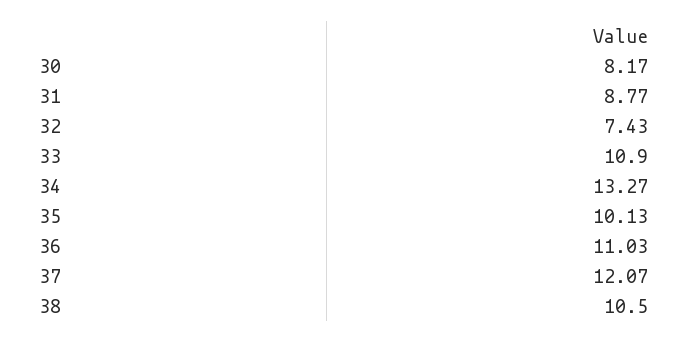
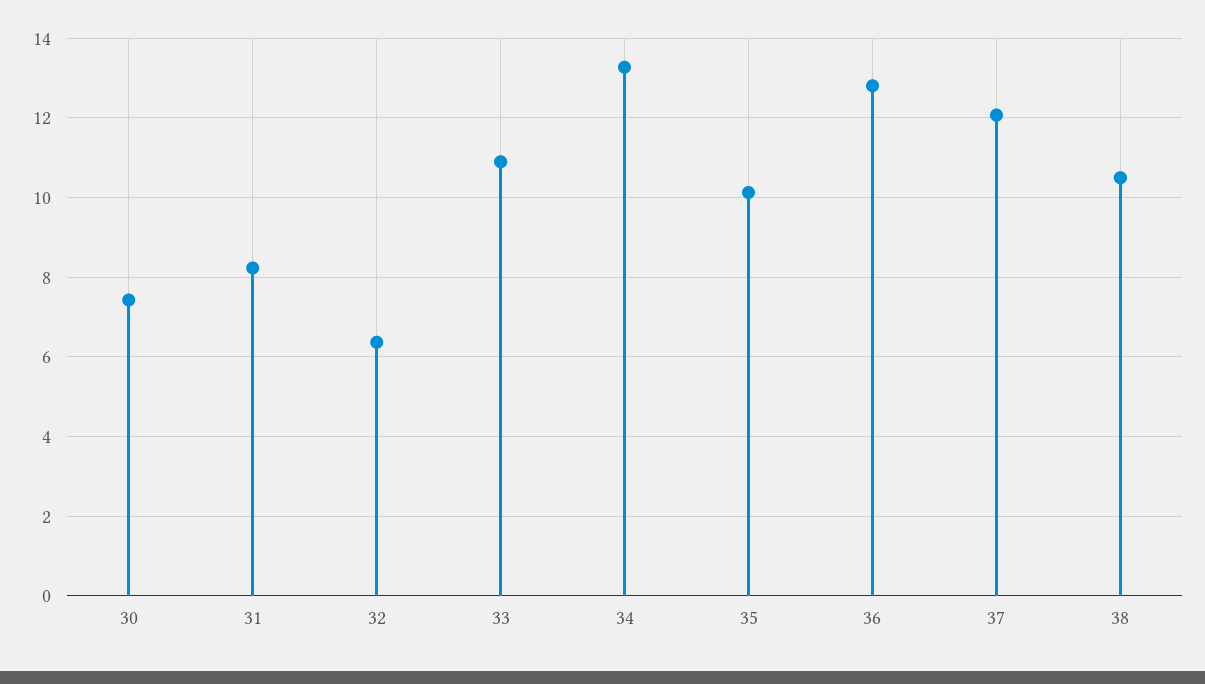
  {
-   "30": 8.17,
+   "30": 7.4,
-   "31": 8.77,
+   "31": 8.2,
-   "32": 7.43,
+   "32": 6.4,
    "33": 10.9,
    "34": 13.27,
    "35": 10.13,
-   "36": 11.03,
+   "36": 12.8,
    "37": 12.07,
    "38": 10.5
  }

